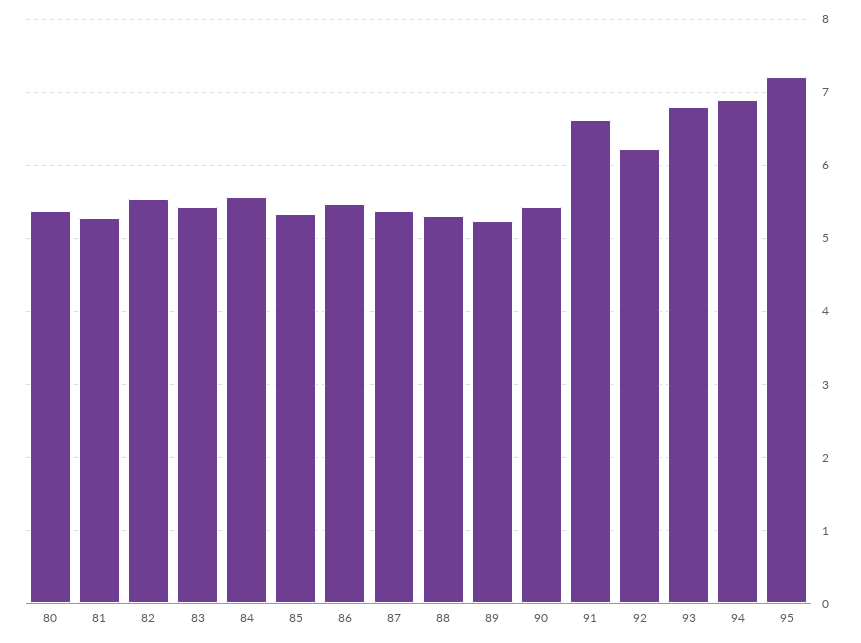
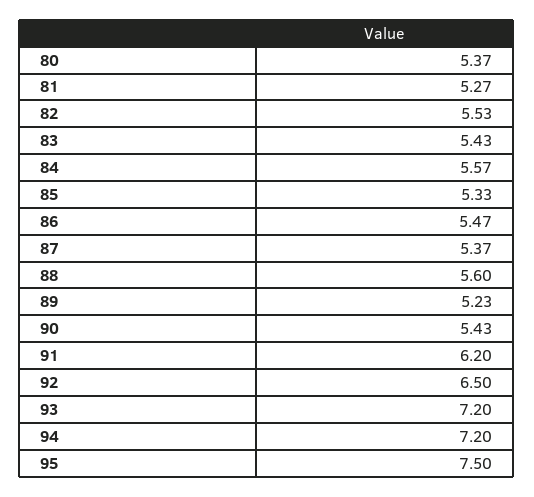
  {
    "80": 5.37,
    "81": 5.27,
    "82": 5.53,
    "83": 5.43,
    "84": 5.57,
    "85": 5.33,
    "86": 5.47,
    "87": 5.37,
-   "88": 5.3,
+   "88": 5.6,
    "89": 5.23,
    "90": 5.43,
-   "91": 6.6,
+   "91": 6.2,
-   "92": 6.2,
+   "92": 6.5,
-   "93": 6.8,
+   "93": 7.2,
-   "94": 6.9,
+   "94": 7.2,
-   "95": 7.2
+   "95": 7.5
  }

